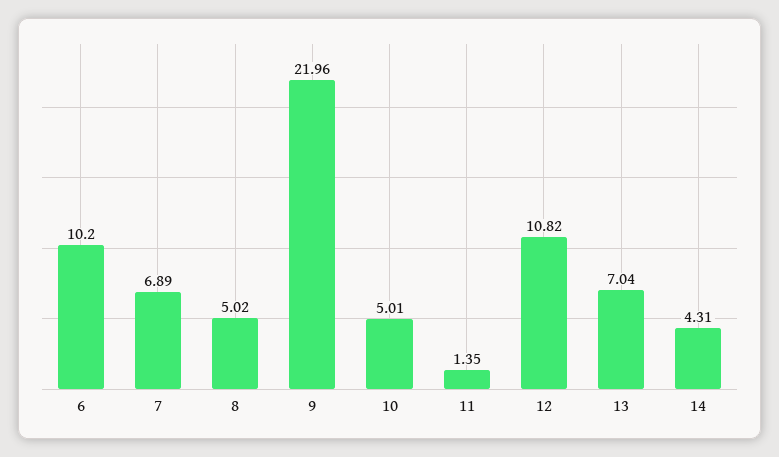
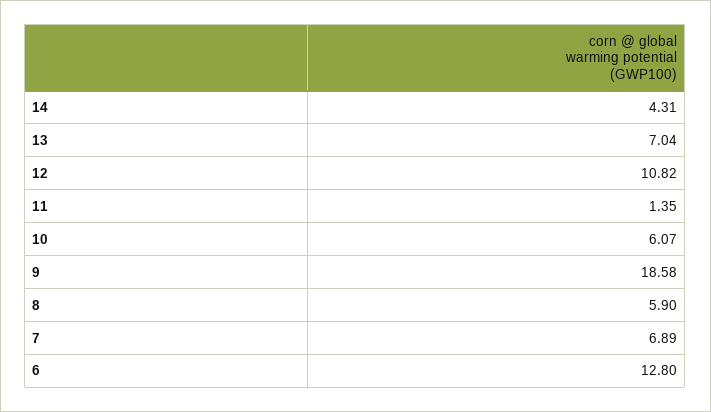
  {
-   "6": 10.2,
+   "6": 12.8,
    "7": 6.89,
-   "8": 5.02,
+   "8": 5.9,
-   "9": 21.96,
+   "9": 18.58,
-   "10": 5.01,
+   "10": 6.07,
    "11": 1.35,
    "12": 10.82,
    "13": 7.04,
    "14": 4.31
  }

